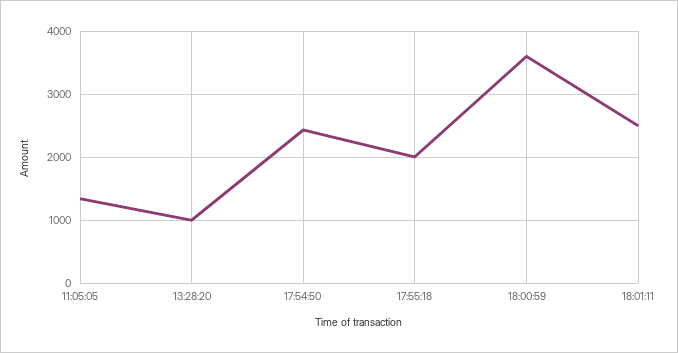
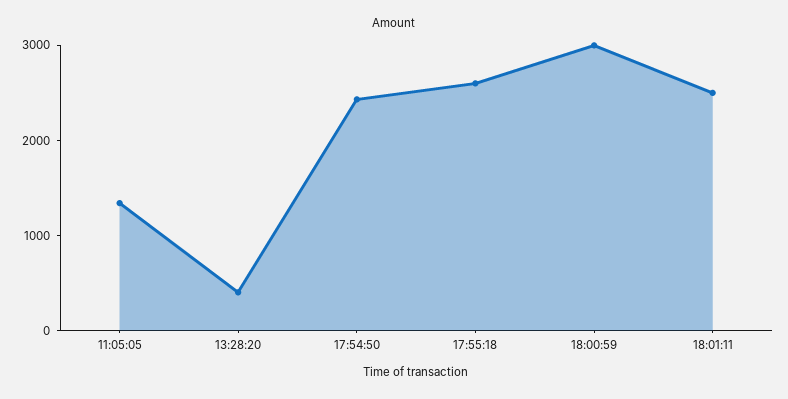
  {
    "11:05:05": 1300,
-   "13:28:20": 1000,
+   "13:28:20": 400,
    "17:54:50": 2400,
-   "17:55:18": 2000,
+   "17:55:18": 2600,
-   "18:00:59": 3600,
+   "18:00:59": 3000,
    "18:01:11": 2500
  }

